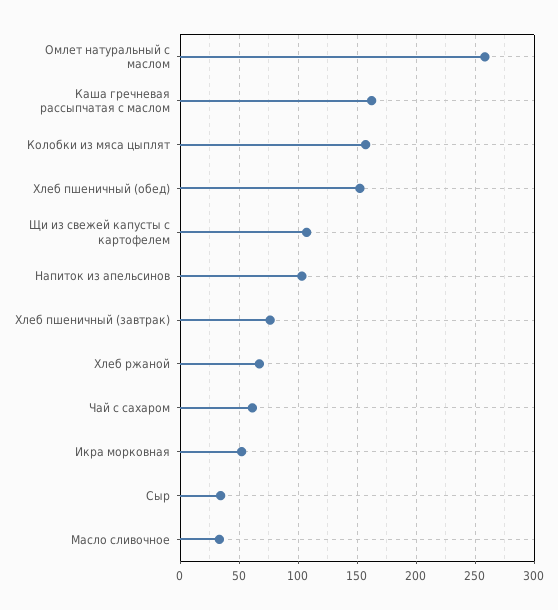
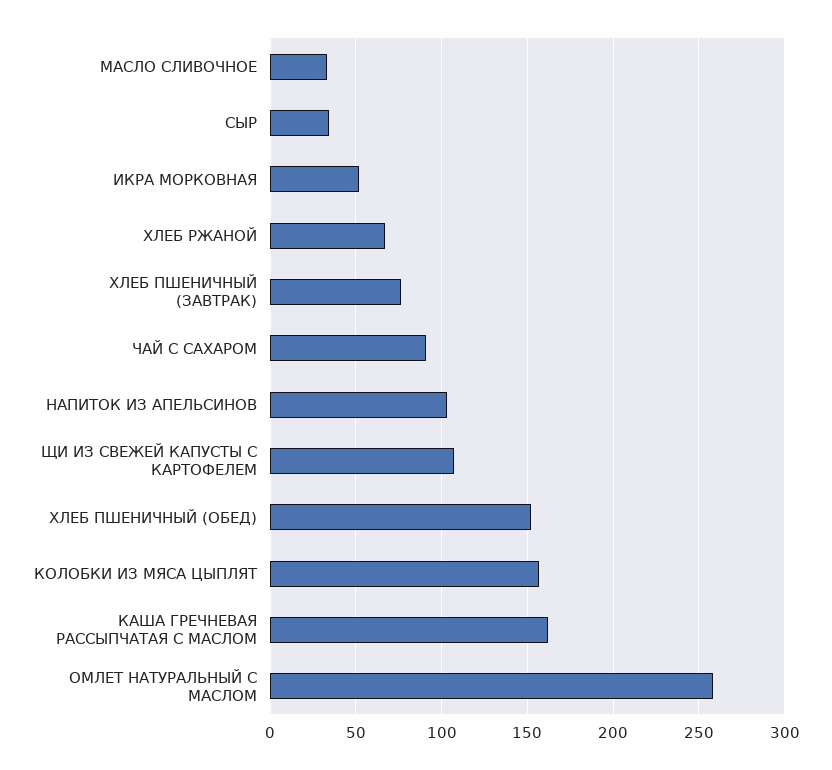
  {
    "Омлет натуральный с маслом": 260,
    "Каша гречневая рассыпчатая с маслом": 160,
    "Колобки из мяса цыплят": 155,
    "Хлеб пшеничный (обед)": 150,
    "Щи из свежей капусты с картофелем": 105,
    "Напиток из апельсинов": 105,
    "Хлеб пшеничный (завтрак)": 75,
    "Хлеб ржаной": 65,
-   "Чай с сахаром": 60,
+   "Чай с сахаром": 90,
    "Икра морковная": 50,
    "Сыр": 35,
    "Масло сливочное": 35
  }

